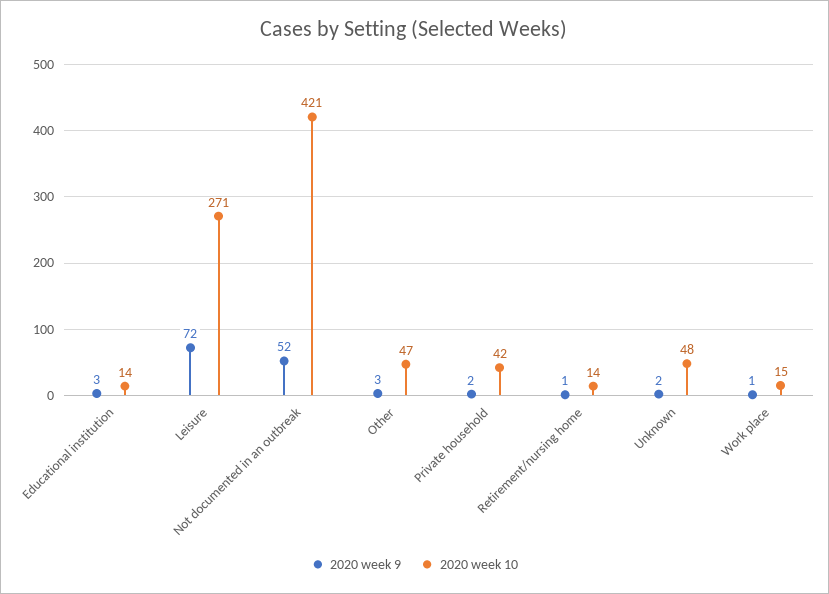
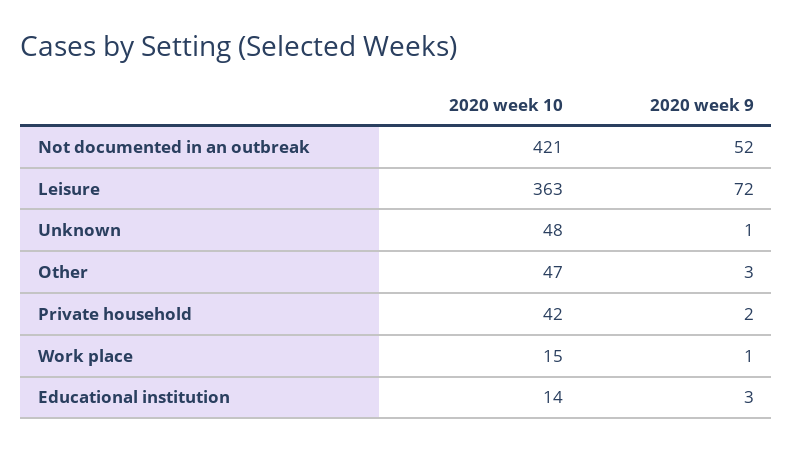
  {
    "2020 week 9": {
      "Educational institution": 3,
      "Leisure": 72,
      "Not documented in an outbreak": 52,
      "Other": 3,
      "Private household": 2,
-     "Retirement/nursing home": 1,
-     "Unknown": 2,
+     "Unknown": 1,
      "Work place": 1
    },
    "2020 week 10": {
      "Educational institution": 14,
-     "Leisure": 271,
+     "Leisure": 363,
      "Not documented in an outbreak": 421,
      "Other": 47,
      "Private household": 42,
-     "Retirement/nursing home": 14,
      "Unknown": 48,
      "Work place": 15
    }
  }

